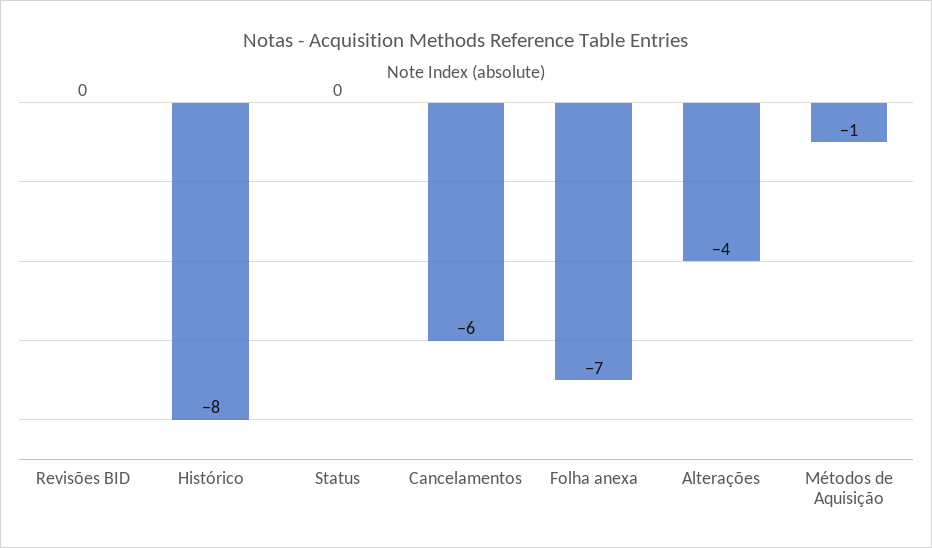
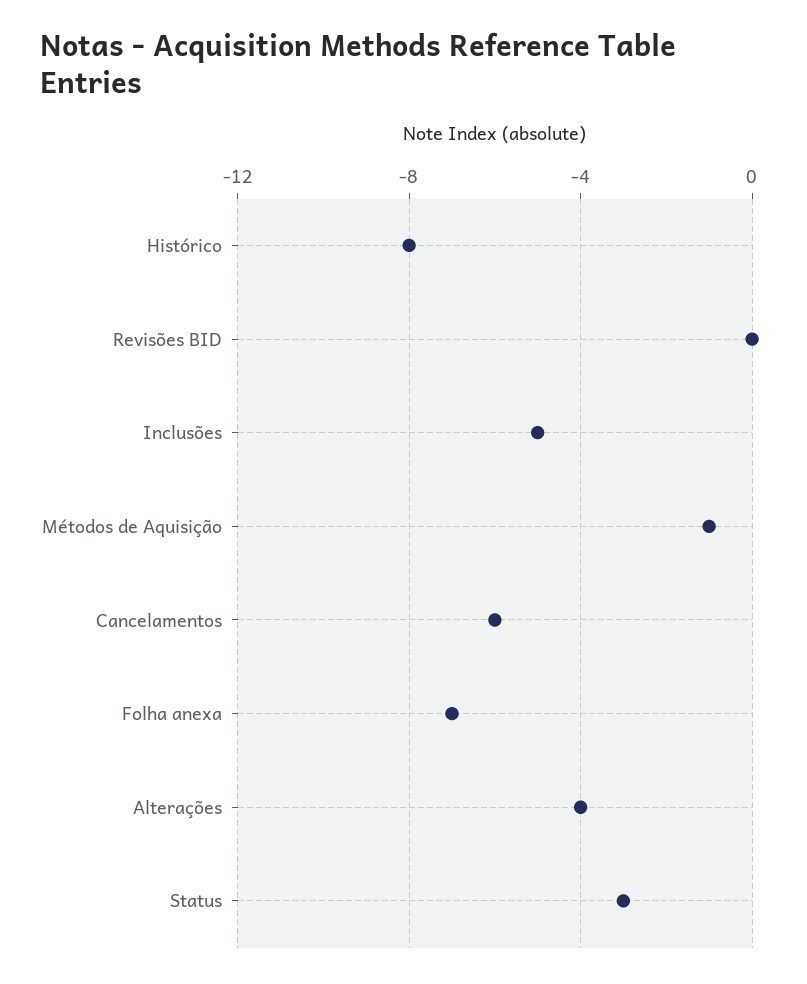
  {
    "Revisões BID": 0,
    "Histórico": -8,
-   "Status": 0,
+   "Status": -3,
    "Cancelamentos": -6,
    "Folha anexa": -7,
    "Alterações": -4,
-   "Métodos de Aquisição": -1
+   "Métodos de Aquisição": -1,
+   "Inclusões": -5
  }

